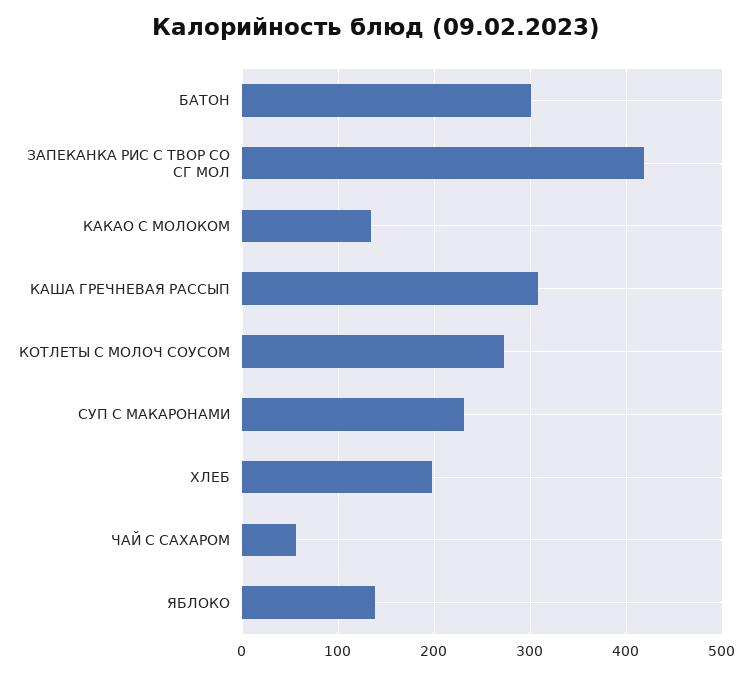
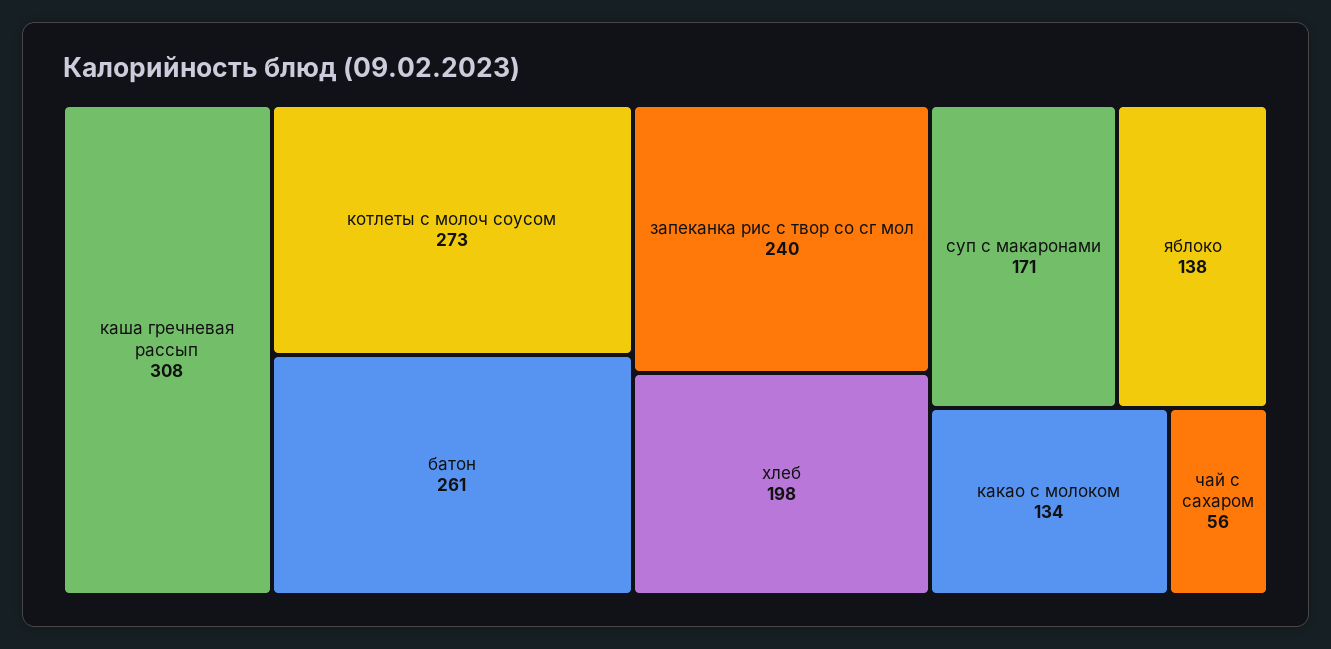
  {
-   "БАТОН": 300,
+   "БАТОН": 261,
-   "ЗАПЕКАНКА РИС С ТВОР СО СГ МОЛ": 420,
+   "ЗАПЕКАНКА РИС С ТВОР СО СГ МОЛ": 240,
    "КАКАО С МОЛОКОМ": 134,
    "КАША ГРЕЧНЕВАЯ РАССЫП": 308,
    "КОТЛЕТЫ С МОЛОЧ СОУСОМ": 273,
-   "СУП С МАКАРОНАМИ": 230,
+   "СУП С МАКАРОНАМИ": 171,
    "ХЛЕБ": 198,
    "ЧАЙ С САХАРОМ": 56,
    "ЯБЛОКО": 138
  }

